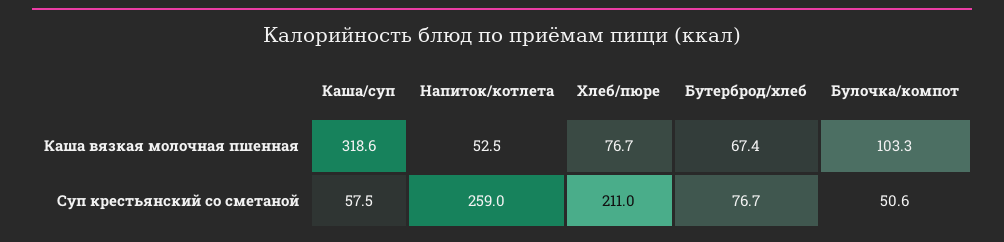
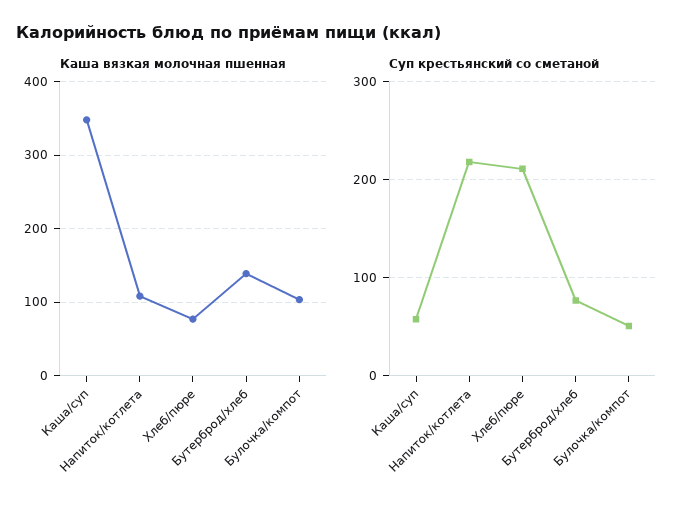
  {
    "Каша вязкая молочная пшенная": {
-     "Каша/суп": 318.6,
+     "Каша/суп": 350,
-     "Напиток/котлета": 52.5,
+     "Напиток/котлета": 110,
      "Хлеб/пюре": 76.7,
-     "Бутерброд/хлеб": 67.4,
+     "Бутерброд/хлеб": 140,
      "Булочка/компот": 103.3
    },
    "Суп крестьянский со сметаной": {
      "Каша/суп": 57.5,
-     "Напиток/котлета": 259,
+     "Напиток/котлета": 220,
      "Хлеб/пюре": 211,
      "Бутерброд/хлеб": 76.7,
      "Булочка/компот": 50.6
    }
  }

